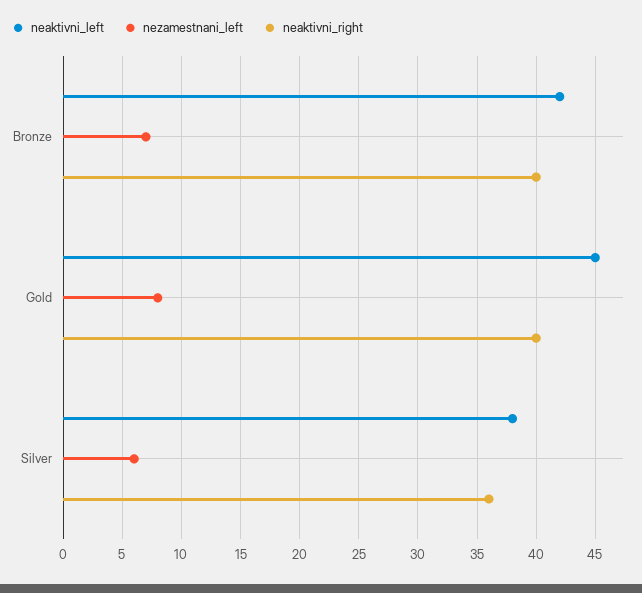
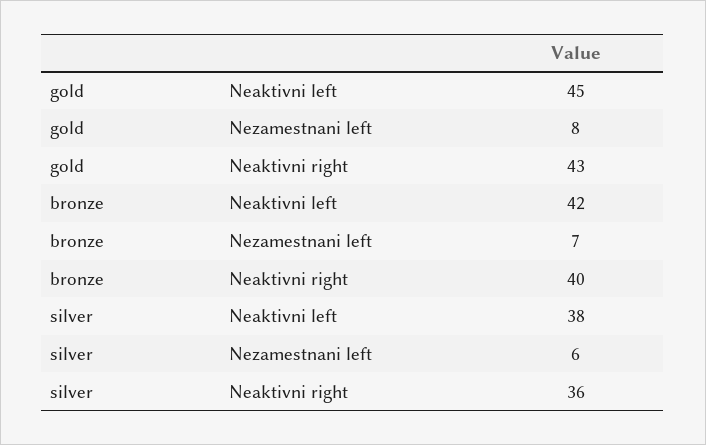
  {
    "neaktivni_left": {
      "Bronze": 42,
      "Gold": 45,
      "Silver": 38
    },
    "nezamestnani_left": {
      "Bronze": 7,
      "Gold": 8,
      "Silver": 6
    },
    "neaktivni_right": {
      "Bronze": 40,
-     "Gold": 40,
+     "Gold": 43,
      "Silver": 36
    }
  }

